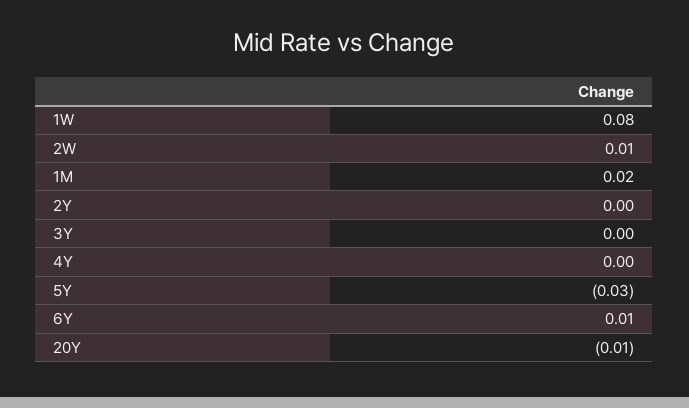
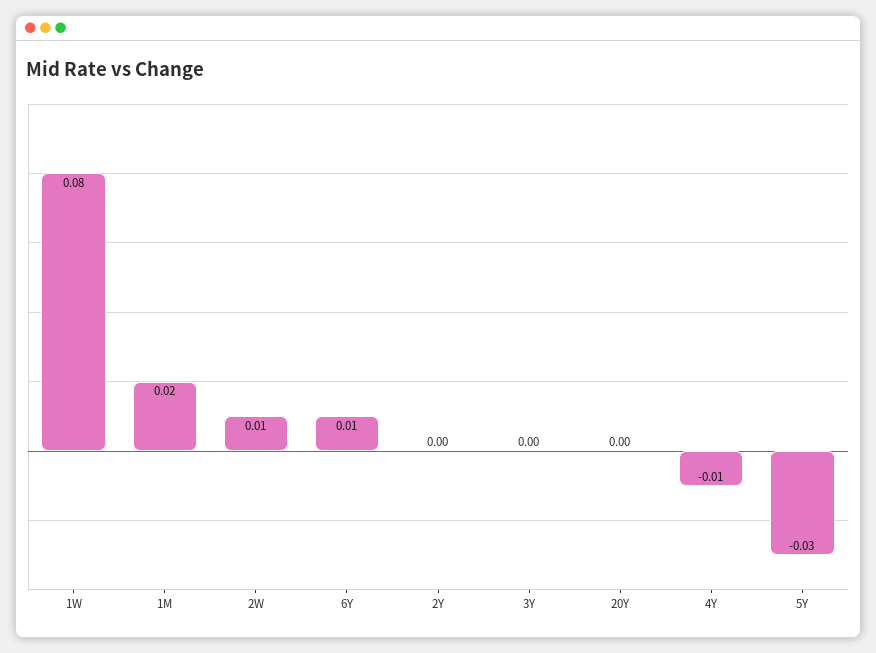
  {
    "1W": 0.08,
    "2W": 0.01,
    "1M": 0.02,
    "2Y": 0,
    "3Y": 0,
-   "4Y": 0,
+   "4Y": -0.01,
    "5Y": -0.03,
    "6Y": 0.01,
-   "20Y": -0.01
+   "20Y": 0
  }

